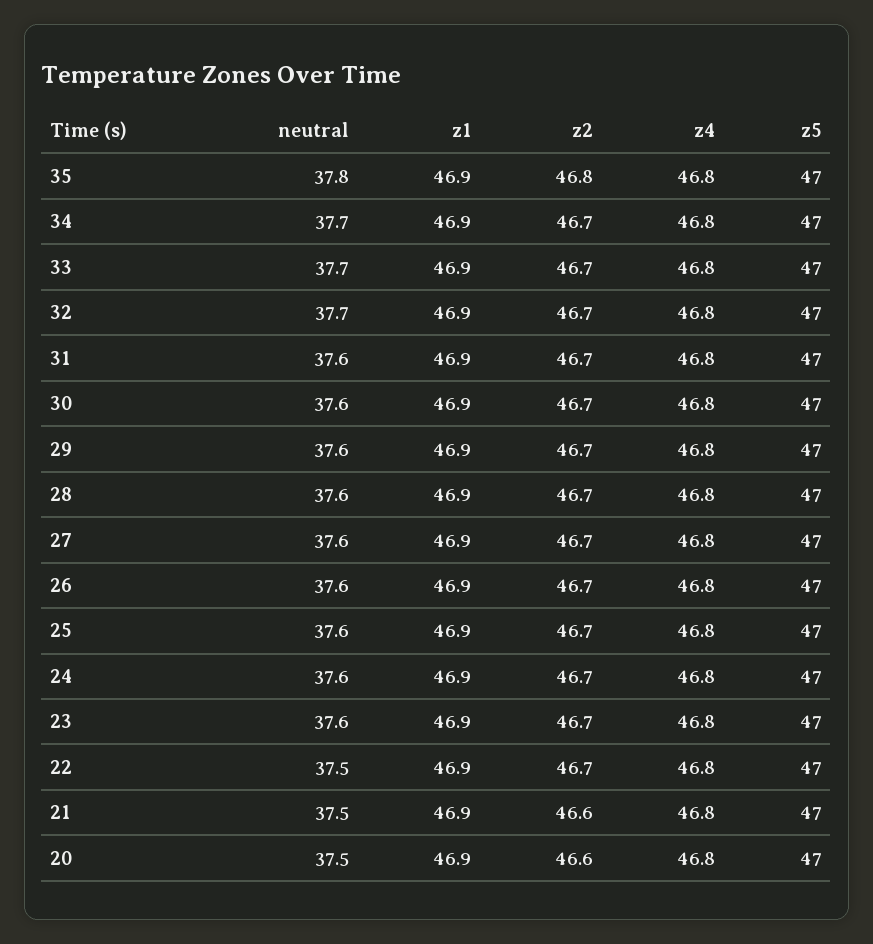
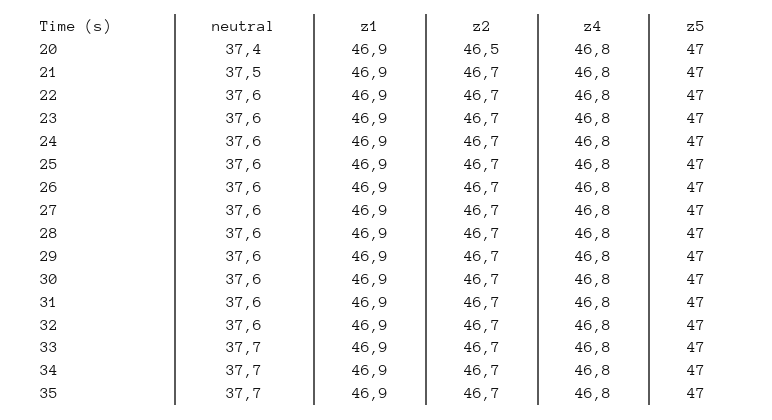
  {
    "neutral": {
-     "35": 37.8,
+     "35": 37.7,
      "34": 37.7,
      "33": 37.7,
-     "32": 37.7,
+     "32": 37.6,
      "31": 37.6,
      "30": 37.6,
      "29": 37.6,
      "28": 37.6,
      "27": 37.6,
      "26": 37.6,
      "25": 37.6,
      "24": 37.6,
      "23": 37.6,
-     "22": 37.5,
+     "22": 37.6,
      "21": 37.5,
-     "20": 37.5
+     "20": 37.4
    },
    "z1": {
      "35": 46.9,
      "34": 46.9,
      "33": 46.9,
      "32": 46.9,
      "31": 46.9,
      "30": 46.9,
      "29": 46.9,
      "28": 46.9,
      "27": 46.9,
      "26": 46.9,
      "25": 46.9,
      "24": 46.9,
      "23": 46.9,
      "22": 46.9,
      "21": 46.9,
      "20": 46.9
    },
    "z2": {
-     "35": 46.8,
+     "35": 46.7,
      "34": 46.7,
      "33": 46.7,
      "32": 46.7,
      "31": 46.7,
      "30": 46.7,
      "29": 46.7,
      "28": 46.7,
      "27": 46.7,
      "26": 46.7,
      "25": 46.7,
      "24": 46.7,
      "23": 46.7,
      "22": 46.7,
-     "21": 46.6,
+     "21": 46.7,
-     "20": 46.6
+     "20": 46.5
    },
    "z4": {
      "35": 46.8,
      "34": 46.8,
      "33": 46.8,
      "32": 46.8,
      "31": 46.8,
      "30": 46.8,
      "29": 46.8,
      "28": 46.8,
      "27": 46.8,
      "26": 46.8,
      "25": 46.8,
      "24": 46.8,
      "23": 46.8,
      "22": 46.8,
      "21": 46.8,
      "20": 46.8
    },
    "z5": {
      "35": 47,
      "34": 47,
      "33": 47,
      "32": 47,
      "31": 47,
      "30": 47,
      "29": 47,
      "28": 47,
      "27": 47,
      "26": 47,
      "25": 47,
      "24": 47,
      "23": 47,
      "22": 47,
      "21": 47,
      "20": 47
    }
  }

